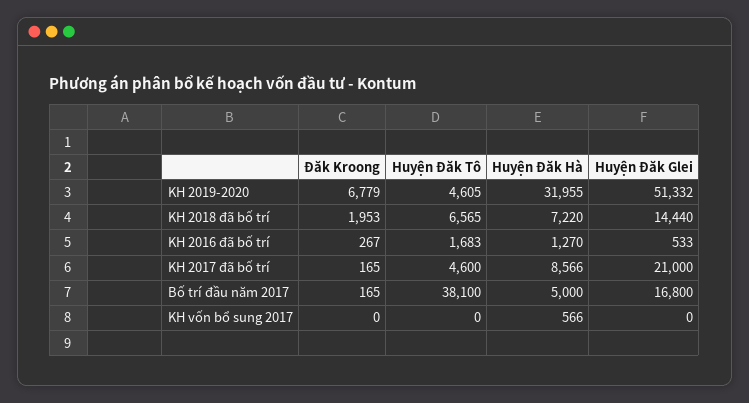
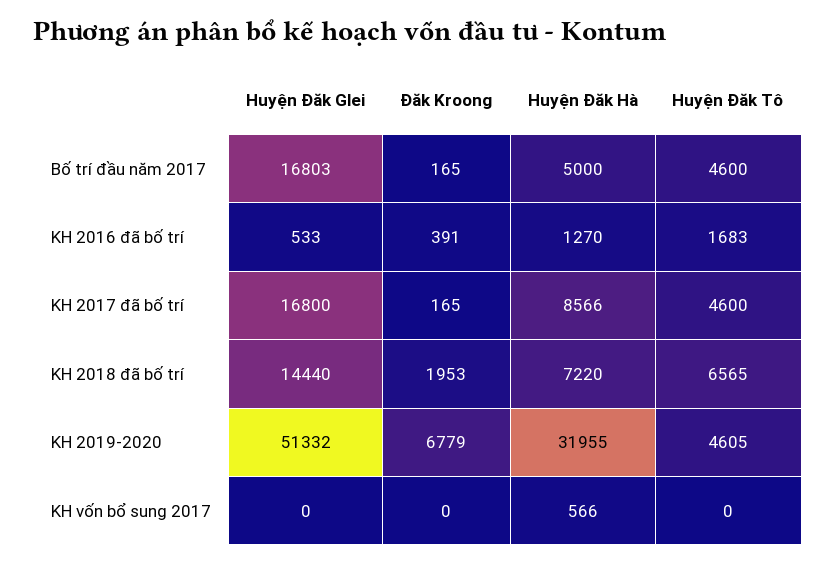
  {
    "Đăk Kroong": {
      "KH 2019-2020": 6779,
      "KH 2018 đã bố trí": 1953,
-     "KH 2016 đã bố trí": 267,
+     "KH 2016 đã bố trí": 391,
      "KH 2017 đã bố trí": 165,
      "Bố trí đầu năm 2017": 165,
      "KH vốn bổ sung 2017": 0
    },
    "Huyện Đăk Tô": {
      "KH 2019-2020": 4605,
      "KH 2018 đã bố trí": 6565,
      "KH 2016 đã bố trí": 1683,
      "KH 2017 đã bố trí": 4600,
-     "Bố trí đầu năm 2017": 38100,
+     "Bố trí đầu năm 2017": 4600,
      "KH vốn bổ sung 2017": 0
    },
    "Huyện Đăk Hà": {
      "KH 2019-2020": 31955,
      "KH 2018 đã bố trí": 7220,
      "KH 2016 đã bố trí": 1270,
      "KH 2017 đã bố trí": 8566,
      "Bố trí đầu năm 2017": 5000,
      "KH vốn bổ sung 2017": 566
    },
    "Huyện Đăk Glei": {
      "KH 2019-2020": 51332,
      "KH 2018 đã bố trí": 14440,
      "KH 2016 đã bố trí": 533,
-     "KH 2017 đã bố trí": 21000,
+     "KH 2017 đã bố trí": 16800,
-     "Bố trí đầu năm 2017": 16800,
+     "Bố trí đầu năm 2017": 16803,
      "KH vốn bổ sung 2017": 0
    }
  }

